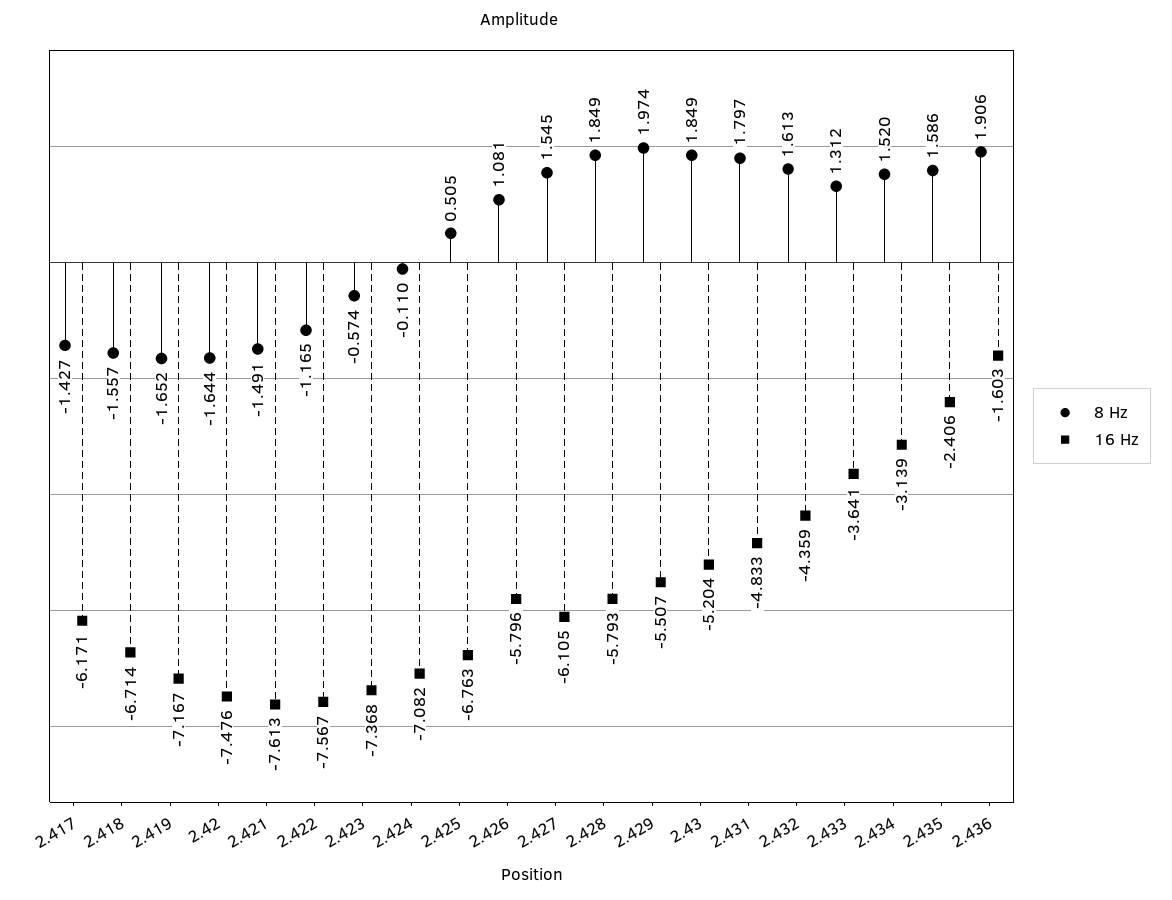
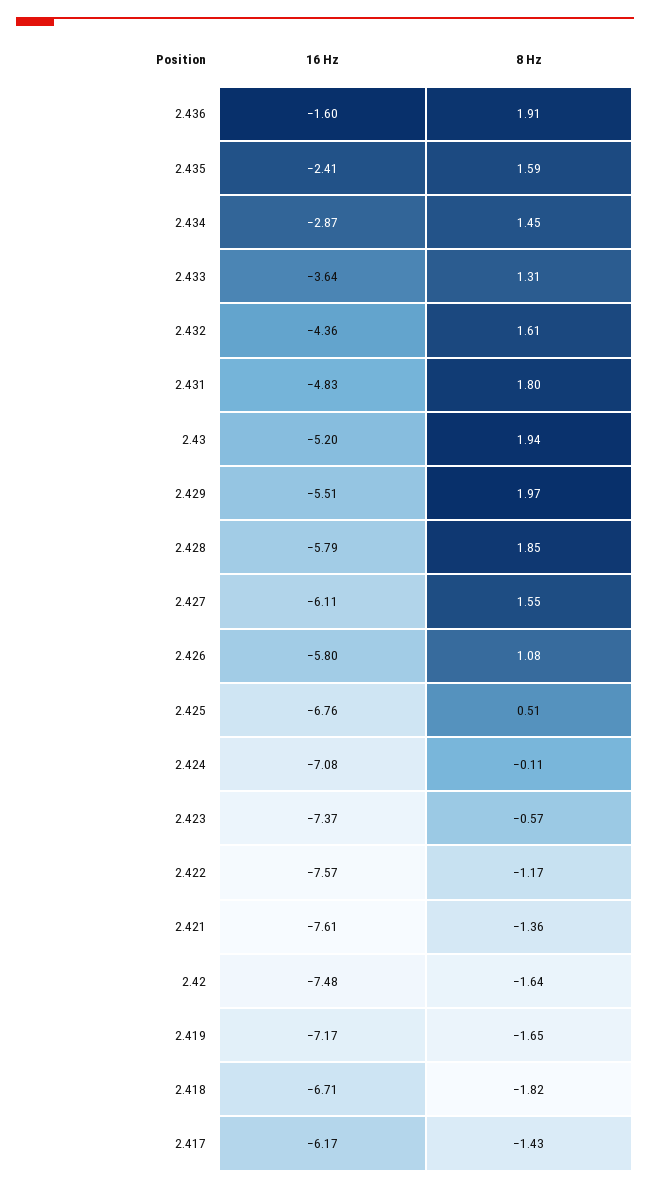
  {
    "8 Hz": {
      "2.417": -1.427,
-     "2.418": -1.557,
+     "2.418": -1.82,
      "2.419": -1.652,
      "2.42": -1.644,
-     "2.421": -1.491,
+     "2.421": -1.36,
      "2.422": -1.165,
      "2.423": -0.574,
      "2.424": -0.11,
      "2.425": 0.505,
      "2.426": 1.081,
      "2.427": 1.545,
      "2.428": 1.849,
      "2.429": 1.974,
-     "2.43": 1.849,
+     "2.43": 1.94,
      "2.431": 1.797,
      "2.432": 1.613,
      "2.433": 1.312,
-     "2.434": 1.52,
+     "2.434": 1.45,
      "2.435": 1.586,
      "2.436": 1.906
    },
    "16 Hz": {
      "2.417": -6.171,
      "2.418": -6.714,
      "2.419": -7.167,
      "2.42": -7.476,
      "2.421": -7.613,
      "2.422": -7.567,
      "2.423": -7.368,
      "2.424": -7.082,
      "2.425": -6.763,
      "2.426": -5.796,
      "2.427": -6.105,
      "2.428": -5.793,
      "2.429": -5.507,
      "2.43": -5.204,
      "2.431": -4.833,
      "2.432": -4.359,
      "2.433": -3.641,
-     "2.434": -3.139,
+     "2.434": -2.87,
      "2.435": -2.406,
      "2.436": -1.603
    }
  }

